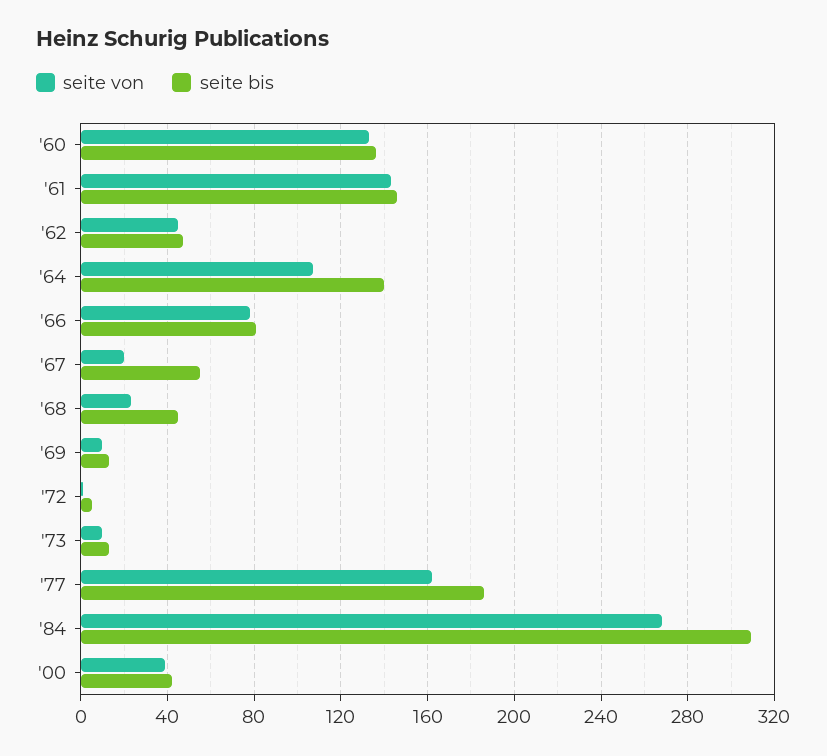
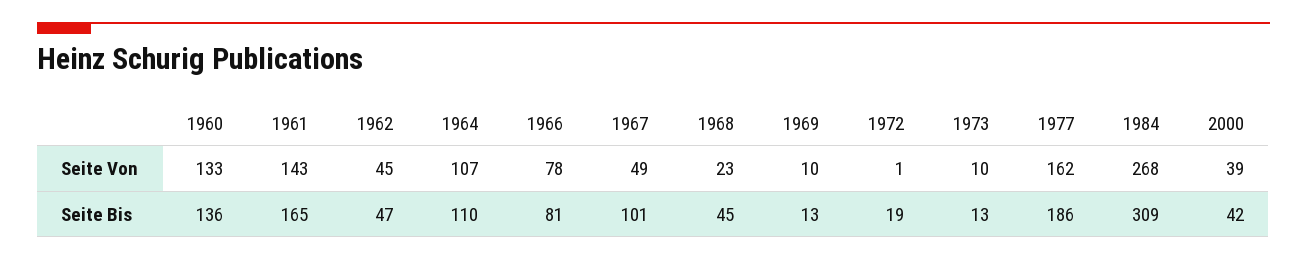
  {
    "seite von": {
      "'60": 133,
      "'61": 143,
      "'62": 45,
      "'64": 107,
      "'66": 78,
-     "'67": 20,
+     "'67": 49,
      "'68": 23,
      "'69": 10,
      "'72": 1,
      "'73": 10,
      "'77": 162,
      "'84": 268,
      "'00": 39
    },
    "seite bis": {
      "'60": 136,
-     "'61": 145,
+     "'61": 165,
      "'62": 47,
-     "'64": 140,
+     "'64": 110,
      "'66": 81,
-     "'67": 55,
+     "'67": 101,
      "'68": 45,
      "'69": 13,
-     "'72": 5,
+     "'72": 19,
      "'73": 13,
      "'77": 186,
      "'84": 309,
      "'00": 42
    }
  }

